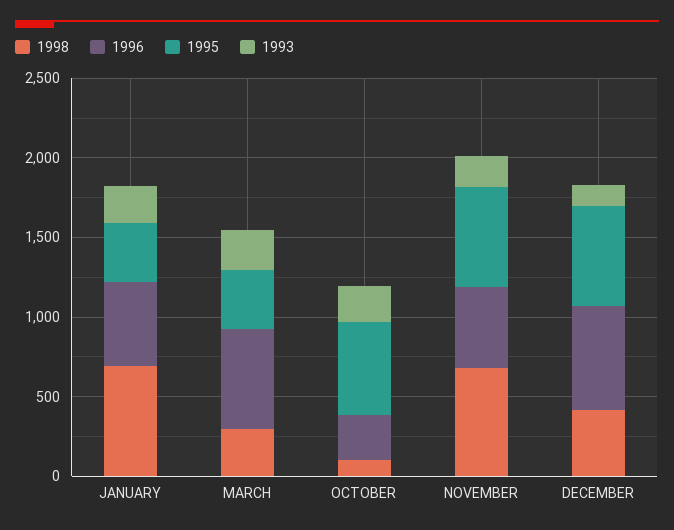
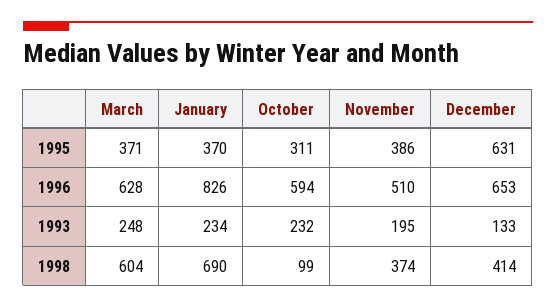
  {
    "1998": {
      "JANUARY": 690,
-     "MARCH": 300,
+     "MARCH": 604,
      "OCTOBER": 99,
-     "NOVEMBER": 700,
+     "NOVEMBER": 374,
      "DECEMBER": 414
    },
    "1996": {
-     "JANUARY": 500,
+     "JANUARY": 826,
      "MARCH": 628,
-     "OCTOBER": 300,
+     "OCTOBER": 594,
      "NOVEMBER": 510,
      "DECEMBER": 653
    },
    "1995": {
      "JANUARY": 370,
      "MARCH": 371,
-     "OCTOBER": 600,
+     "OCTOBER": 311,
-     "NOVEMBER": 600,
+     "NOVEMBER": 386,
      "DECEMBER": 631
    },
    "1993": {
      "JANUARY": 234,
      "MARCH": 248,
      "OCTOBER": 232,
      "NOVEMBER": 195,
      "DECEMBER": 133
    }
  }

